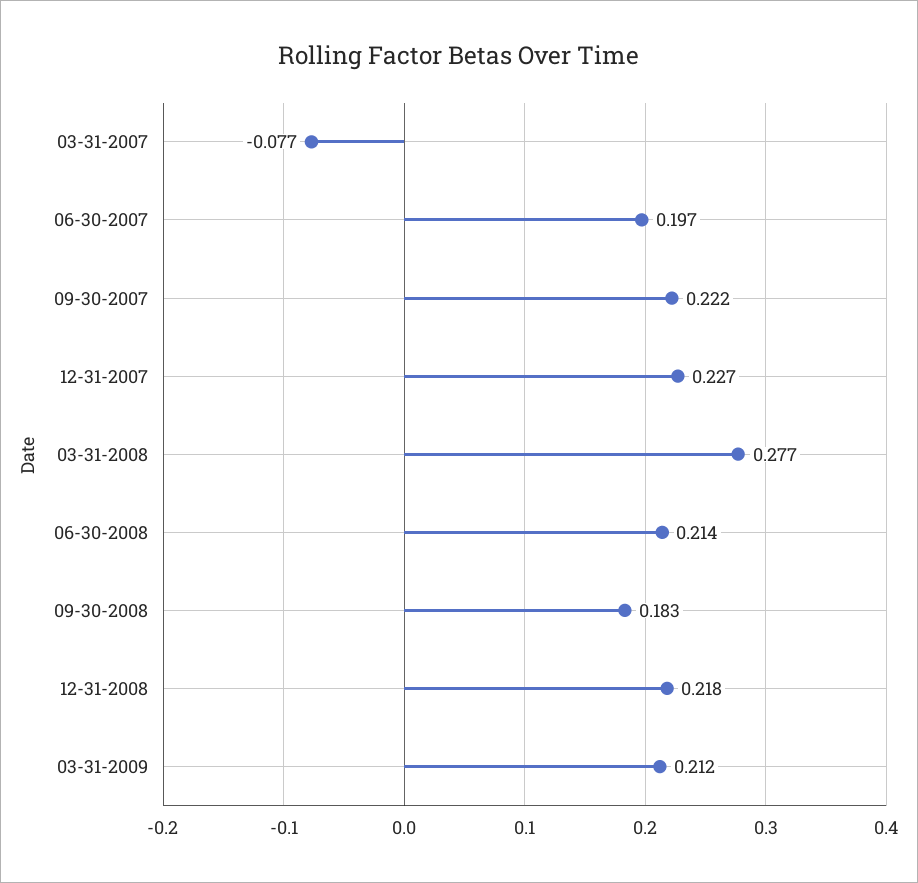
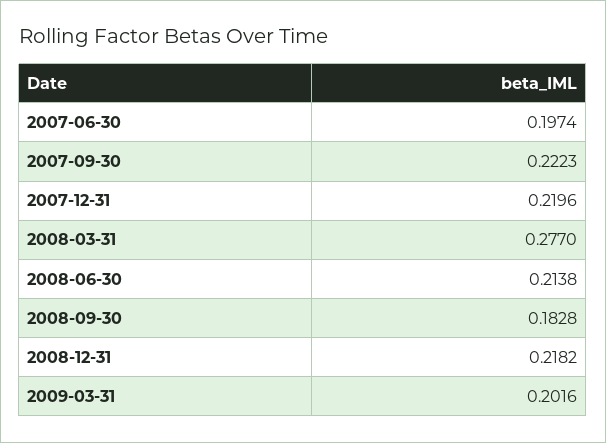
  {
-   "03-31-2007": -0.077,
    "06-30-2007": 0.1974,
    "09-30-2007": 0.2223,
-   "12-31-2007": 0.227,
+   "12-31-2007": 0.2196,
    "03-31-2008": 0.277,
    "06-30-2008": 0.2138,
    "09-30-2008": 0.1828,
    "12-31-2008": 0.2182,
-   "03-31-2009": 0.212
+   "03-31-2009": 0.2016
  }

